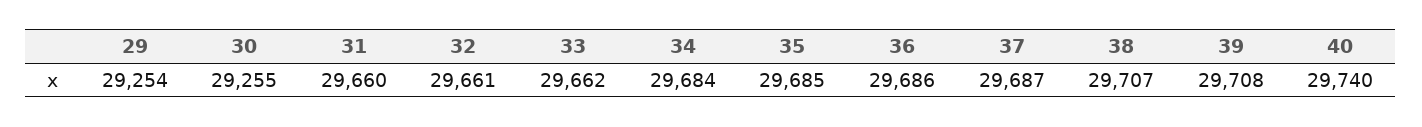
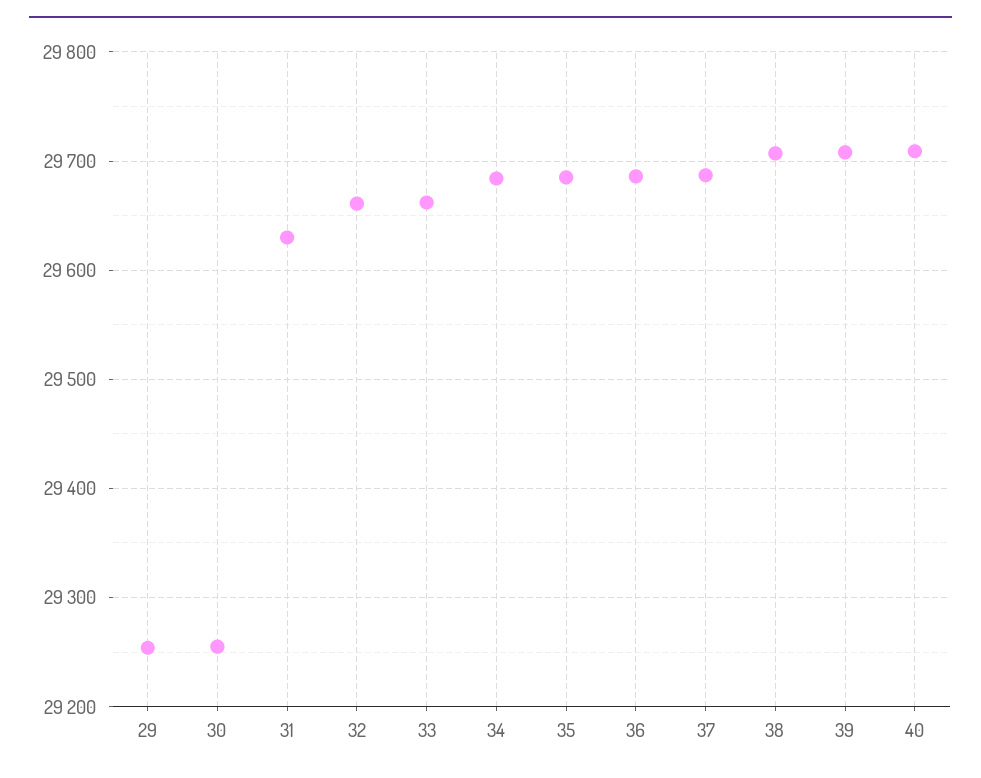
  {
    "29": 29254,
    "30": 29255,
-   "31": 29660,
+   "31": 29630,
    "32": 29661,
    "33": 29662,
    "34": 29684,
    "35": 29685,
    "36": 29686,
    "37": 29687,
    "38": 29707,
    "39": 29708,
-   "40": 29740
+   "40": 29710
  }

